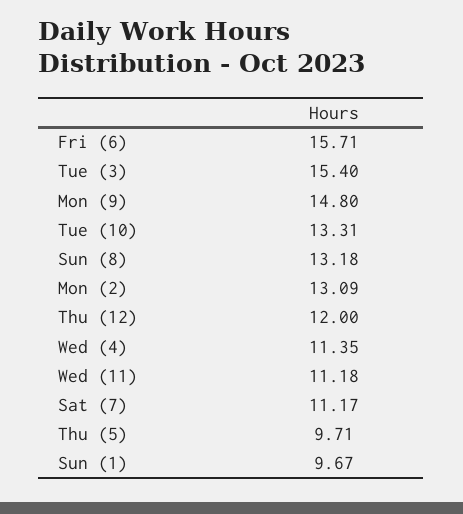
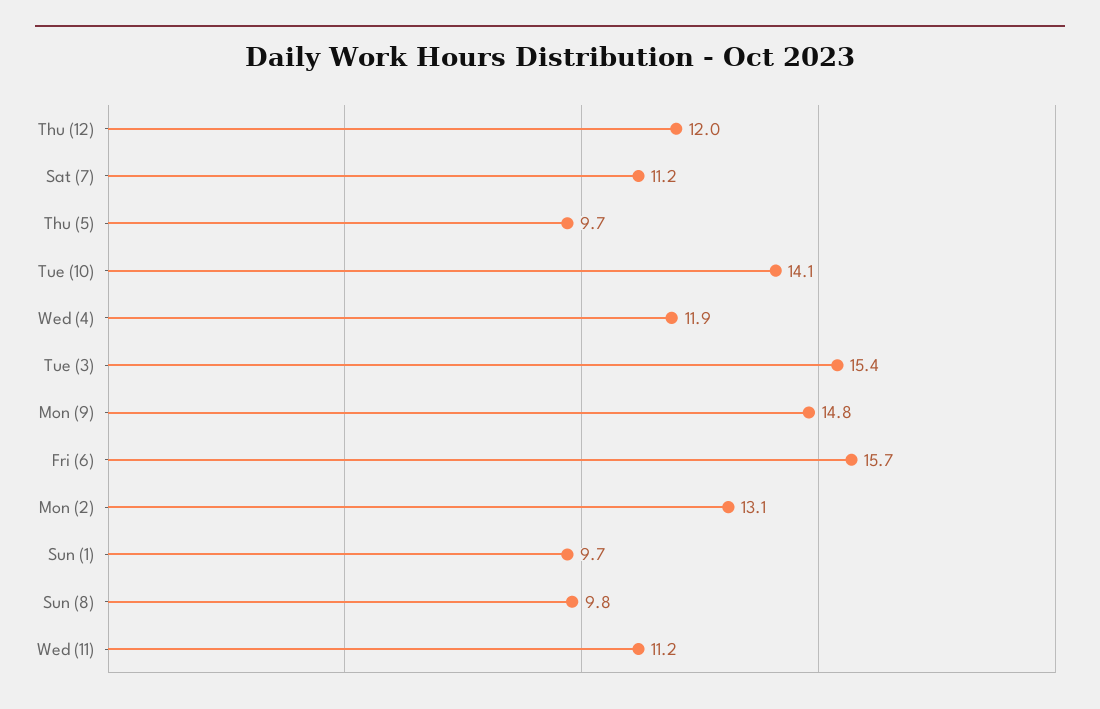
  {
    "Fri (6)": 15.71,
    "Tue (3)": 15.4,
    "Mon (9)": 14.8,
-   "Tue (10)": 13.31,
+   "Tue (10)": 14.1,
-   "Sun (8)": 13.18,
+   "Sun (8)": 9.8,
    "Mon (2)": 13.09,
    "Thu (12)": 12,
-   "Wed (4)": 11.35,
+   "Wed (4)": 11.9,
    "Wed (11)": 11.18,
    "Sat (7)": 11.17,
    "Thu (5)": 9.71,
    "Sun (1)": 9.67
  }

